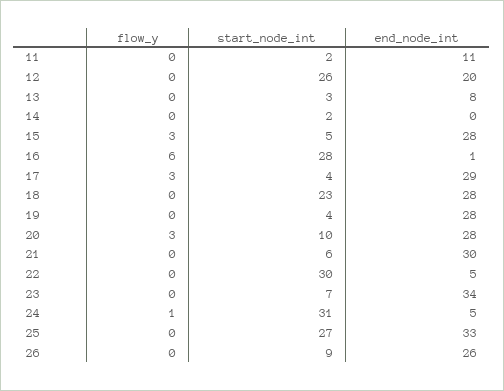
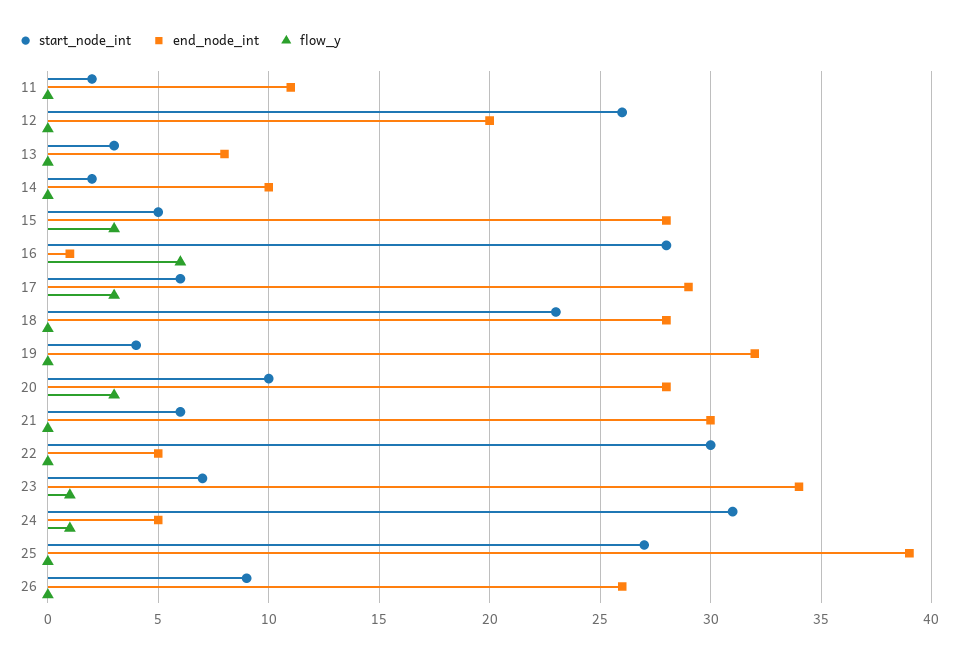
  {
    "flow_y": {
      "11": 0,
      "12": 0,
      "13": 0,
      "14": 0,
      "15": 3,
      "16": 6,
      "17": 3,
      "18": 0,
      "19": 0,
      "20": 3,
      "21": 0,
      "22": 0,
-     "23": 0,
+     "23": 1,
      "24": 1,
      "25": 0,
      "26": 0
    },
    "start_node_int": {
      "11": 2,
      "12": 26,
      "13": 3,
      "14": 2,
      "15": 5,
      "16": 28,
-     "17": 4,
+     "17": 6,
      "18": 23,
      "19": 4,
      "20": 10,
      "21": 6,
      "22": 30,
      "23": 7,
      "24": 31,
      "25": 27,
      "26": 9
    },
    "end_node_int": {
      "11": 11,
      "12": 20,
      "13": 8,
-     "14": 0,
+     "14": 10,
      "15": 28,
      "16": 1,
      "17": 29,
      "18": 28,
-     "19": 28,
+     "19": 32,
      "20": 28,
      "21": 30,
      "22": 5,
      "23": 34,
      "24": 5,
-     "25": 33,
+     "25": 39,
      "26": 26
    }
  }

